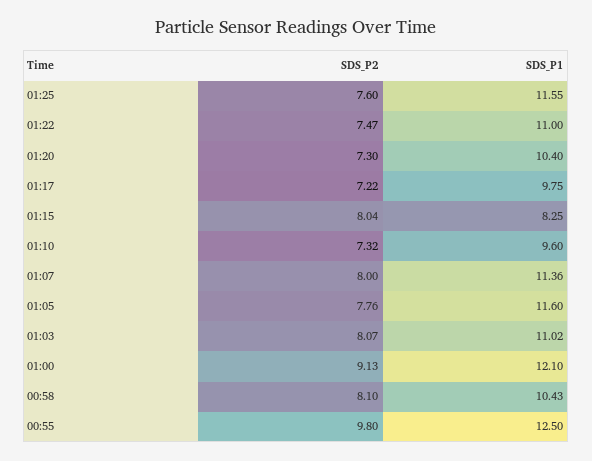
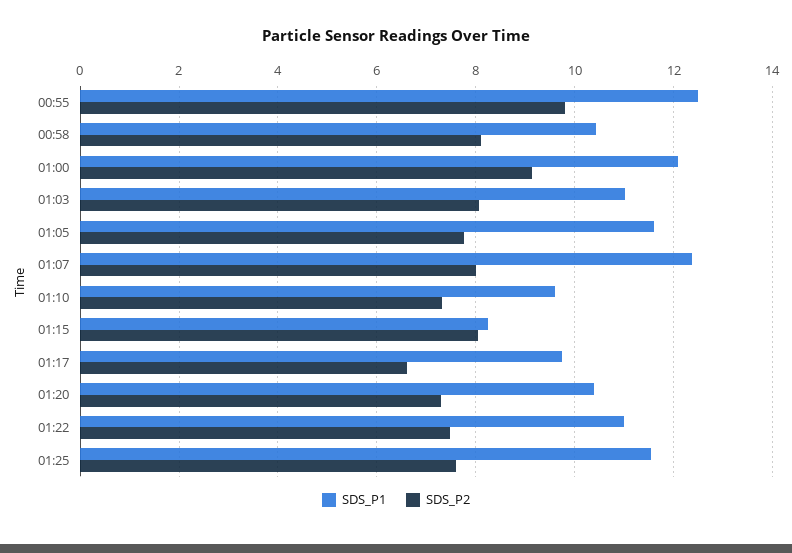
  {
    "SDS_P2": {
      "01:25": 7.6,
      "01:22": 7.47,
      "01:20": 7.3,
-     "01:17": 7.22,
+     "01:17": 6.6,
      "01:15": 8.04,
      "01:10": 7.32,
      "01:07": 8,
      "01:05": 7.76,
      "01:03": 8.07,
      "01:00": 9.13,
      "00:58": 8.1,
      "00:55": 9.8
    },
    "SDS_P1": {
      "01:25": 11.55,
      "01:22": 11,
      "01:20": 10.4,
      "01:17": 9.75,
      "01:15": 8.25,
      "01:10": 9.6,
-     "01:07": 11.36,
+     "01:07": 12.4,
      "01:05": 11.6,
      "01:03": 11.02,
      "01:00": 12.1,
      "00:58": 10.43,
      "00:55": 12.5
    }
  }

